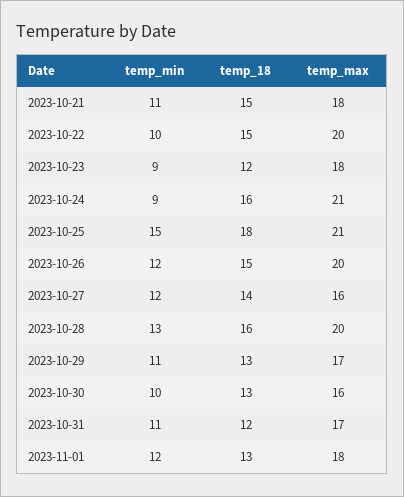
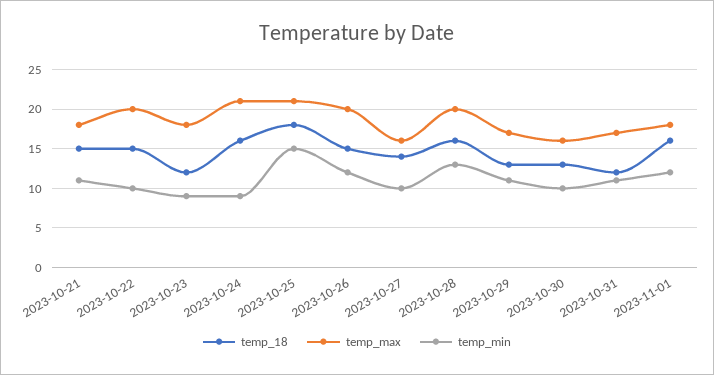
  {
    "temp_min": {
      "2023-10-21": 11,
      "2023-10-22": 10,
      "2023-10-23": 9,
      "2023-10-24": 9,
      "2023-10-25": 15,
      "2023-10-26": 12,
-     "2023-10-27": 12,
+     "2023-10-27": 10,
      "2023-10-28": 13,
      "2023-10-29": 11,
      "2023-10-30": 10,
      "2023-10-31": 11,
      "2023-11-01": 12
    },
    "temp_18": {
      "2023-10-21": 15,
      "2023-10-22": 15,
      "2023-10-23": 12,
      "2023-10-24": 16,
      "2023-10-25": 18,
      "2023-10-26": 15,
      "2023-10-27": 14,
      "2023-10-28": 16,
      "2023-10-29": 13,
      "2023-10-30": 13,
      "2023-10-31": 12,
-     "2023-11-01": 13
+     "2023-11-01": 16
    },
    "temp_max": {
      "2023-10-21": 18,
      "2023-10-22": 20,
      "2023-10-23": 18,
      "2023-10-24": 21,
      "2023-10-25": 21,
      "2023-10-26": 20,
      "2023-10-27": 16,
      "2023-10-28": 20,
      "2023-10-29": 17,
      "2023-10-30": 16,
      "2023-10-31": 17,
      "2023-11-01": 18
    }
  }

